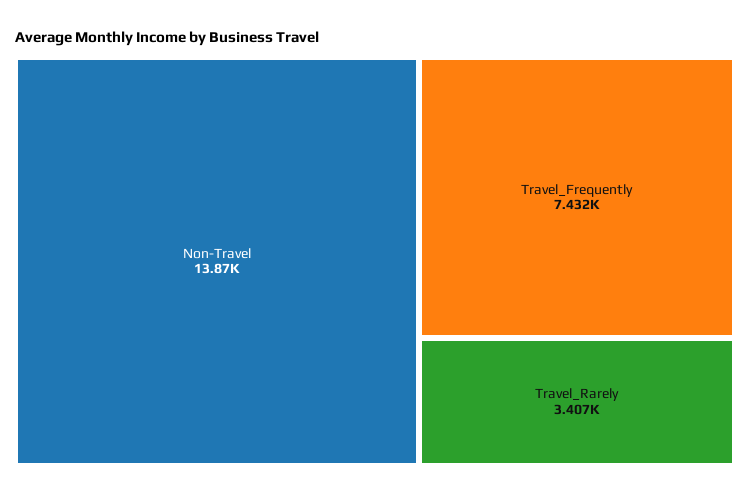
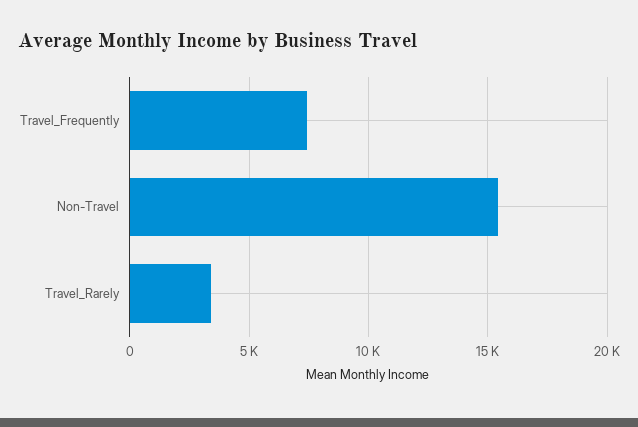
  {
-   "Non-Travel": 13870,
+   "Non-Travel": 15500,
    "Travel_Frequently": 7432,
    "Travel_Rarely": 3407
  }

